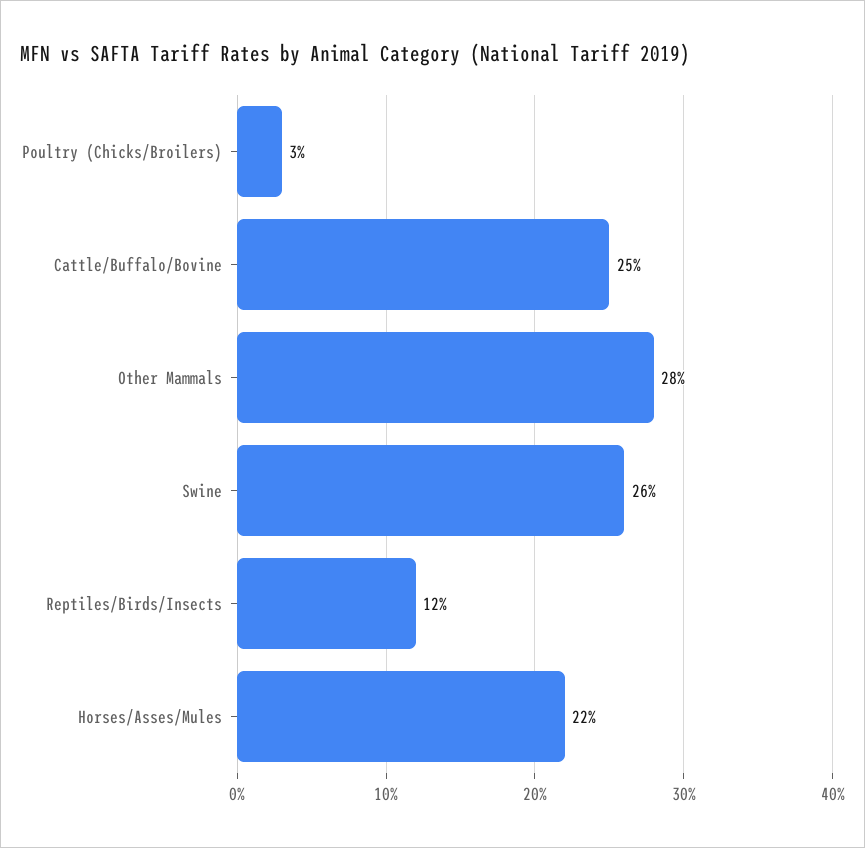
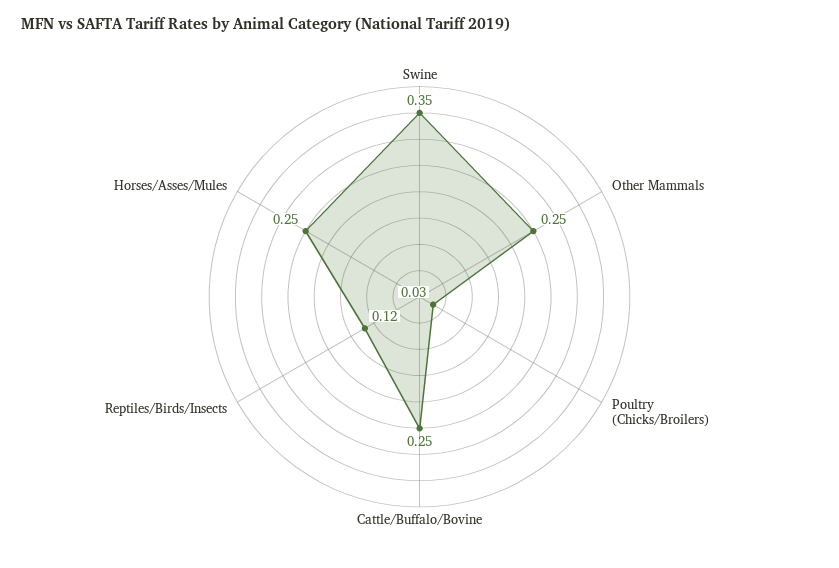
  {
    "Poultry (Chicks/Broilers)": 0.03,
    "Cattle/Buffalo/Bovine": 0.25,
-   "Other Mammals": 0.28,
+   "Other Mammals": 0.25,
-   "Swine": 0.26,
+   "Swine": 0.35,
    "Reptiles/Birds/Insects": 0.12,
-   "Horses/Asses/Mules": 0.22
+   "Horses/Asses/Mules": 0.25
  }

